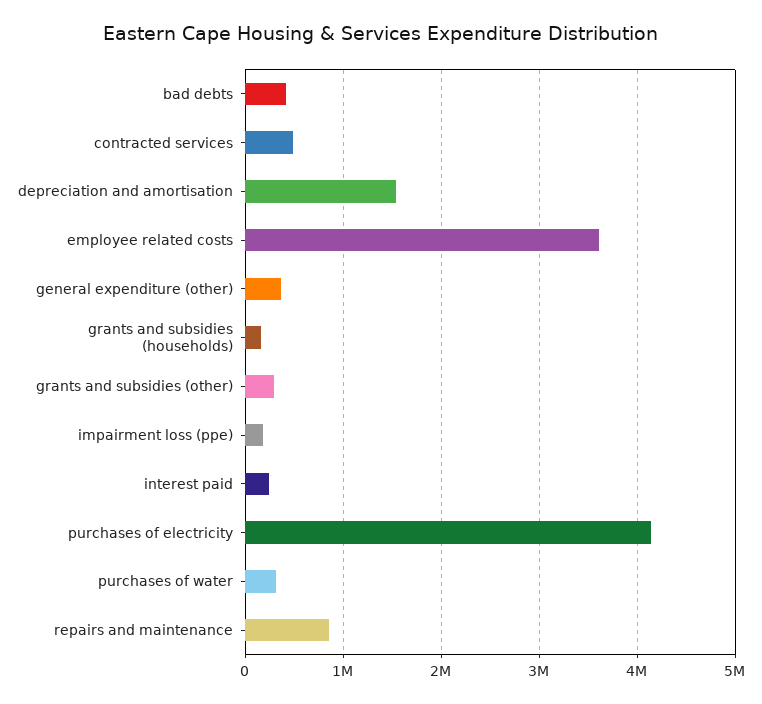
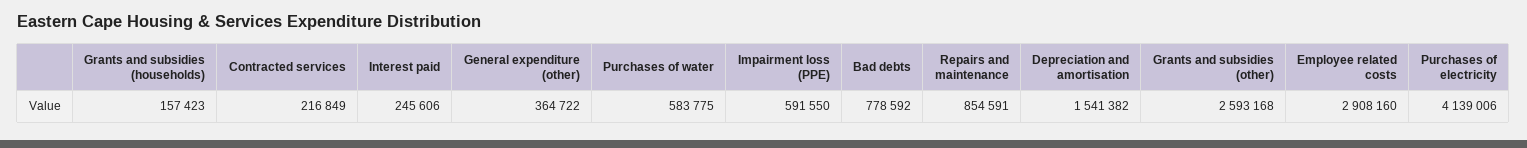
  {
-   "bad debts": 400000,
+   "bad debts": 778592,
-   "contracted services": 500000,
+   "contracted services": 216849,
    "depreciation and amortisation": 1541382,
-   "employee related costs": 3600000,
+   "employee related costs": 2908160,
    "general expenditure (other)": 364722,
    "grants and subsidies (households)": 157423,
-   "grants and subsidies (other)": 300000,
+   "grants and subsidies (other)": 2593168,
-   "impairment loss (ppe)": 200000,
+   "impairment loss (ppe)": 591550,
    "interest paid": 245606,
    "purchases of electricity": 4139006,
-   "purchases of water": 300000,
+   "purchases of water": 583775,
    "repairs and maintenance": 854591
  }

